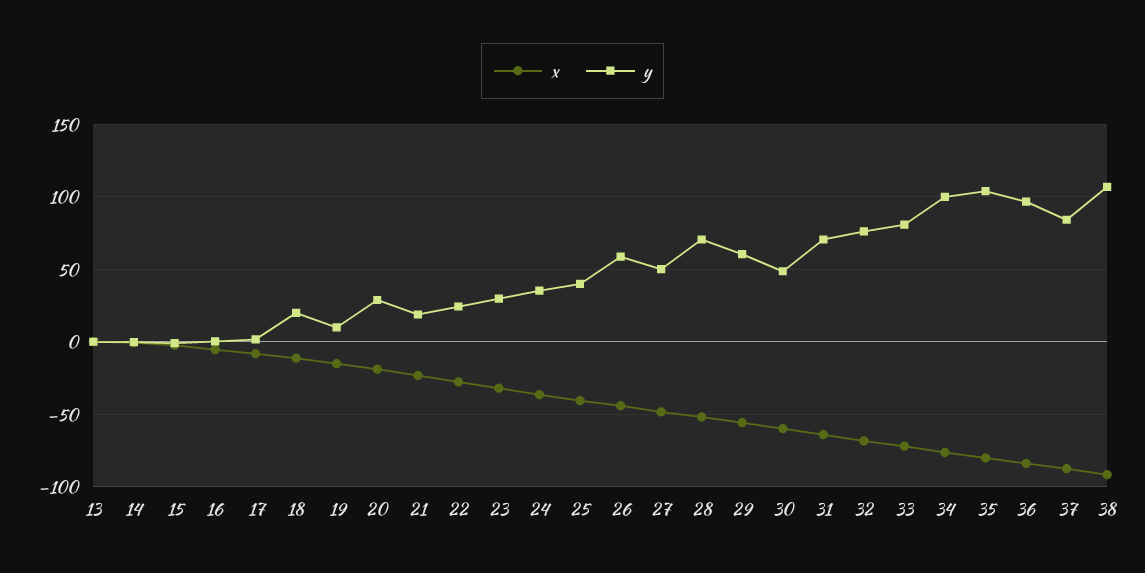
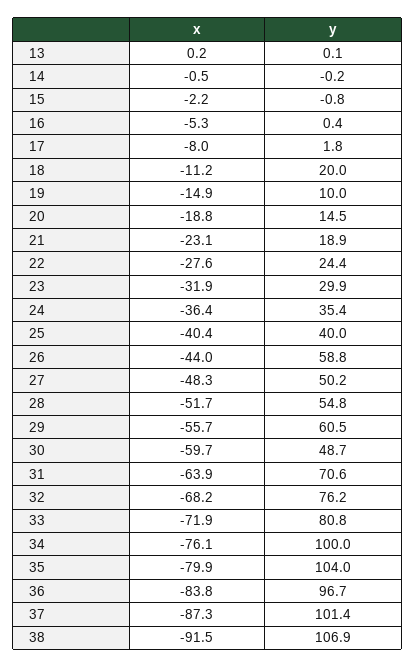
  {
    "x": {
      "13": 0.2,
      "14": -0.5,
      "15": -2.2,
      "16": -5.3,
      "17": -8,
      "18": -11.2,
      "19": -14.9,
      "20": -18.8,
      "21": -23.1,
      "22": -27.6,
      "23": -31.9,
      "24": -36.4,
      "25": -40.4,
      "26": -44,
      "27": -48.3,
      "28": -51.7,
      "29": -55.7,
      "30": -59.7,
      "31": -63.9,
      "32": -68.2,
      "33": -71.9,
      "34": -76.1,
      "35": -79.9,
      "36": -83.8,
      "37": -87.3,
      "38": -91.5
    },
    "y": {
      "13": 0.1,
      "14": -0.2,
      "15": -0.8,
      "16": 0.4,
      "17": 1.8,
      "18": 20,
      "19": 10,
-     "20": 30,
+     "20": 14.5,
      "21": 18.9,
      "22": 24.4,
      "23": 29.9,
      "24": 35.4,
      "25": 40,
      "26": 58.8,
      "27": 50.2,
-     "28": 70,
+     "28": 54.8,
      "29": 60.5,
      "30": 48.7,
      "31": 70.6,
      "32": 76.2,
      "33": 80.8,
      "34": 100,
      "35": 104,
      "36": 96.7,
-     "37": 85,
+     "37": 101.4,
      "38": 106.9
    }
  }

